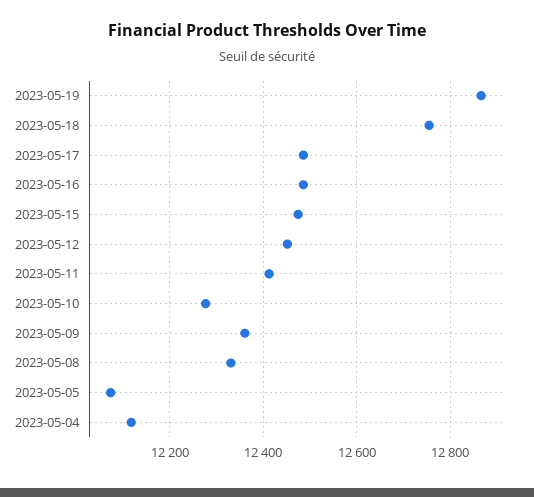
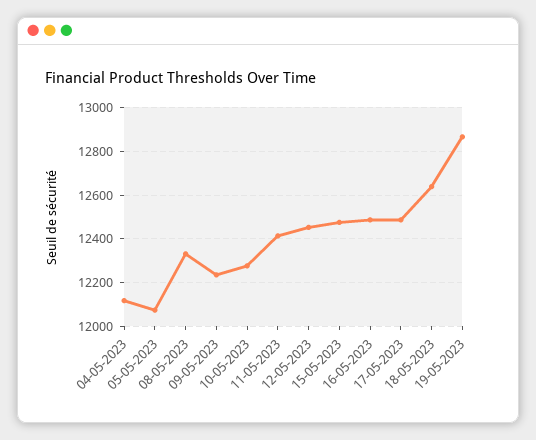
  {
    "2023-05-19": 12860,
-   "2023-05-18": 12760,
+   "2023-05-18": 12650,
    "2023-05-17": 12480,
    "2023-05-16": 12480,
    "2023-05-15": 12480,
    "2023-05-12": 12460,
    "2023-05-11": 12420,
    "2023-05-10": 12280,
-   "2023-05-09": 12360,
+   "2023-05-09": 12250,
    "2023-05-08": 12340,
    "2023-05-05": 12080,
    "2023-05-04": 12120
  }

